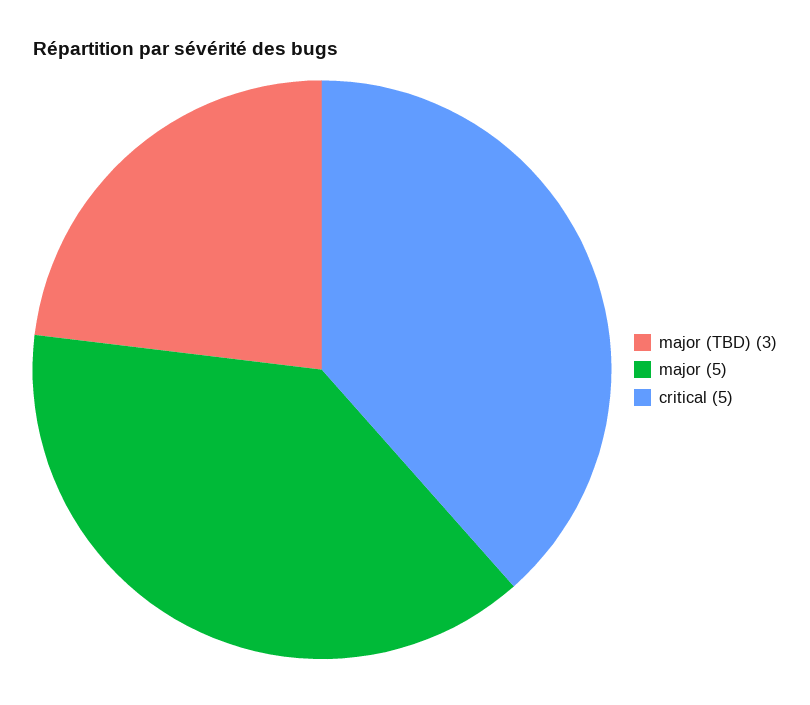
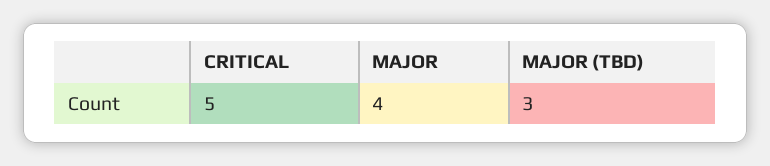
  {
    "major (TBD)": 3,
-   "major": 5,
+   "major": 4,
    "critical": 5
  }

